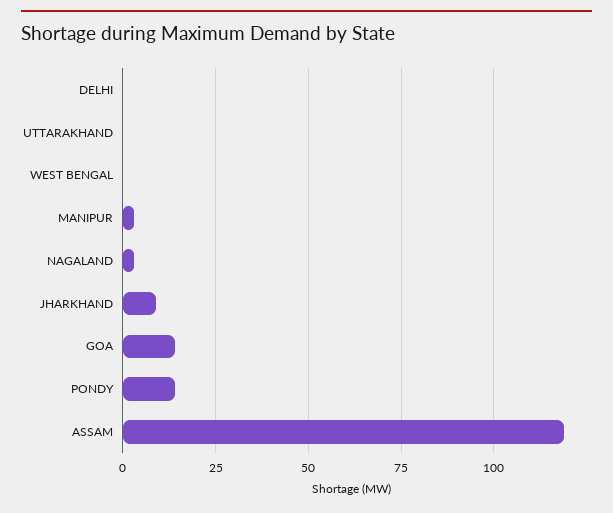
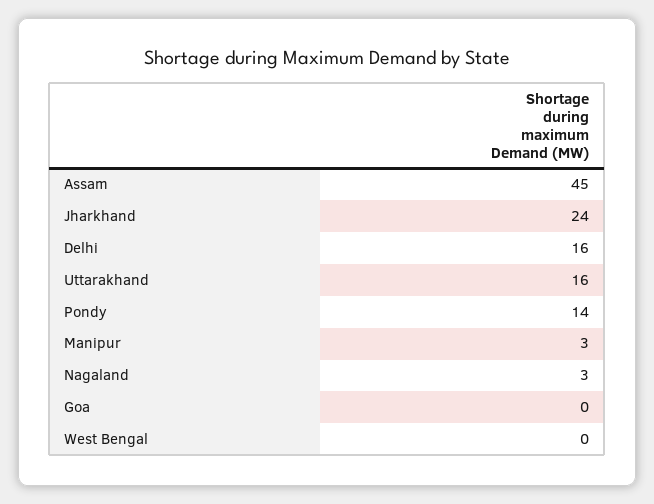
  {
-   "DELHI": 0,
+   "DELHI": 16,
-   "UTTARAKHAND": 0,
+   "UTTARAKHAND": 16,
    "WEST BENGAL": 0,
    "MANIPUR": 3,
    "NAGALAND": 3,
-   "JHARKHAND": 10,
+   "JHARKHAND": 24,
-   "GOA": 15,
+   "GOA": 0,
    "PONDY": 14,
-   "ASSAM": 120
+   "ASSAM": 45
  }

